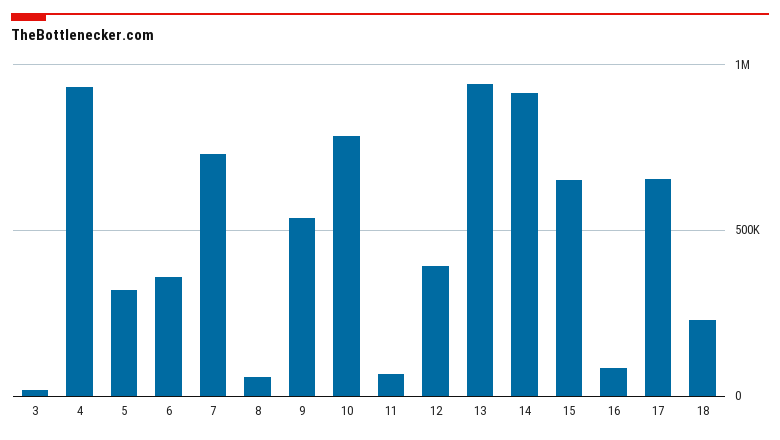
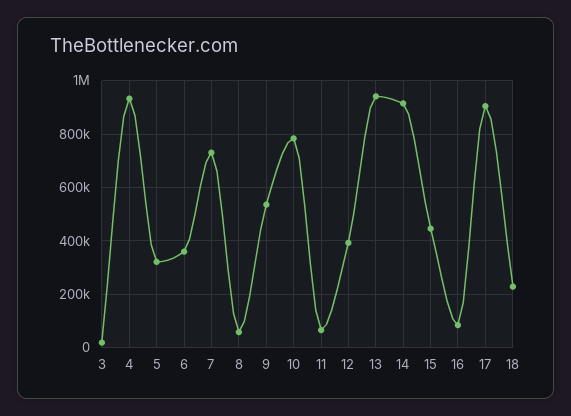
  {
    "3": 25000,
    "4": 925000,
    "5": 325000,
    "6": 350000,
    "7": 725000,
    "8": 50000,
    "9": 525000,
    "10": 775000,
    "11": 75000,
    "12": 400000,
    "13": 950000,
    "14": 925000,
-   "15": 650000,
+   "15": 450000,
    "16": 75000,
-   "17": 650000,
+   "17": 900000,
    "18": 225000
  }

